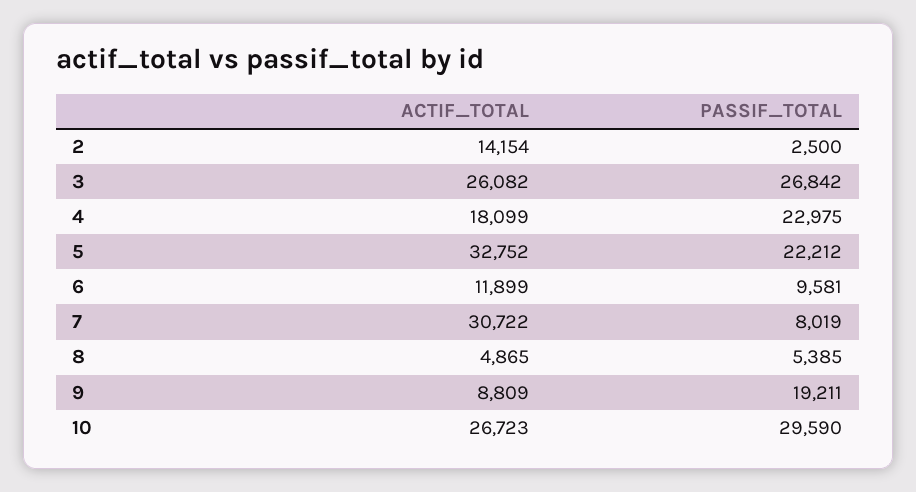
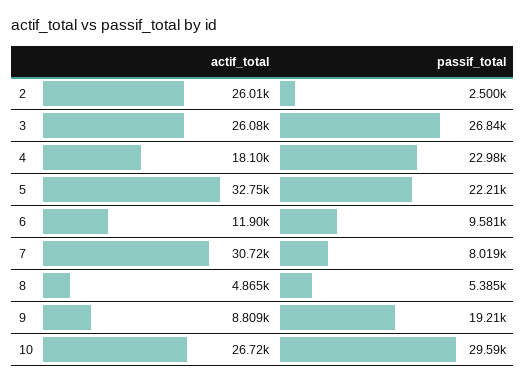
  {
    "ACTIF_TOTAL": {
-     "2": 14154,
+     "2": 26010,
      "3": 26082,
      "4": 18099,
      "5": 32752,
      "6": 11899,
      "7": 30722,
      "8": 4865,
      "9": 8809,
      "10": 26723
    },
    "PASSIF_TOTAL": {
      "2": 2500,
      "3": 26842,
      "4": 22975,
      "5": 22212,
      "6": 9581,
      "7": 8019,
      "8": 5385,
      "9": 19211,
      "10": 29590
    }
  }

